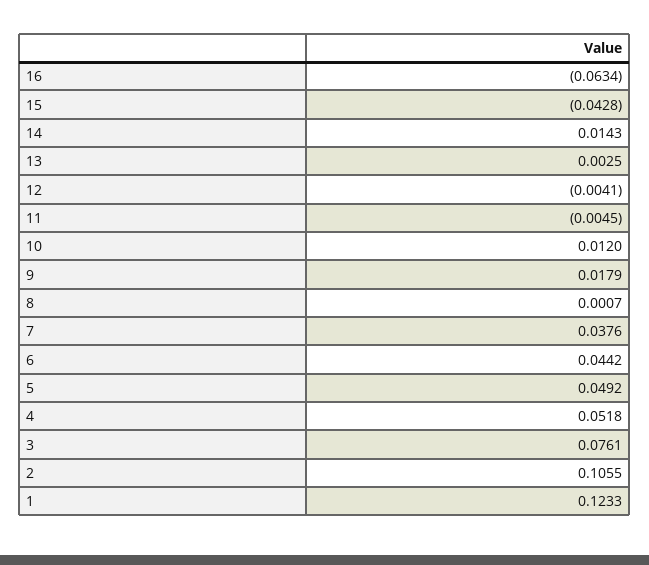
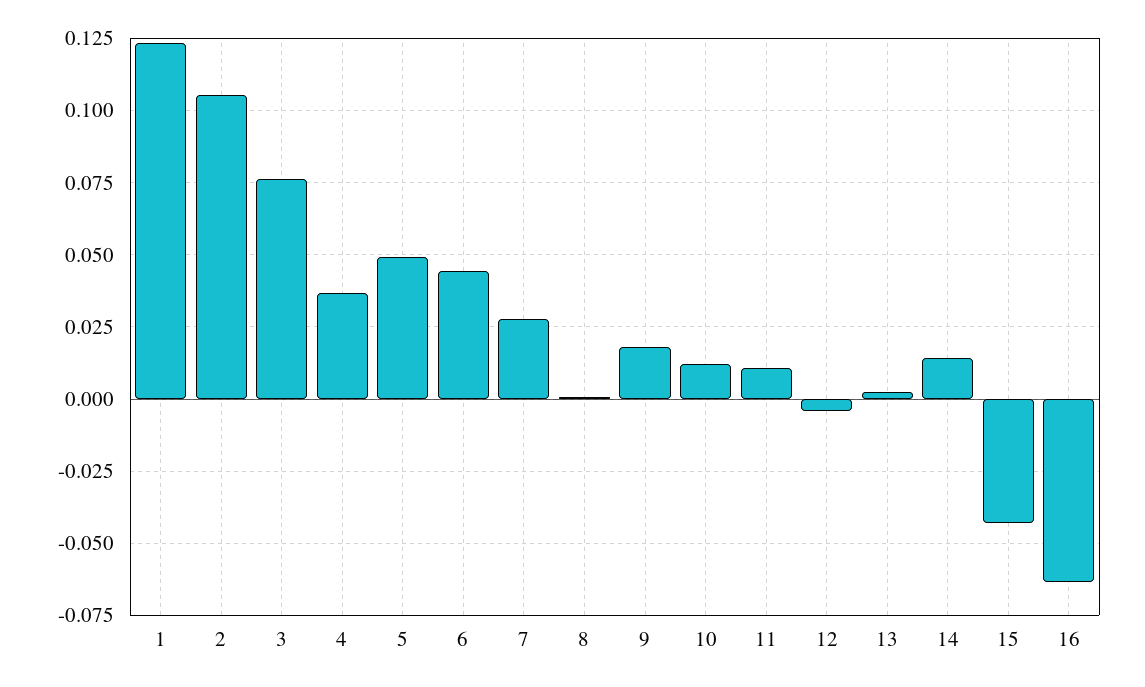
  {
    "16": -0.0634,
    "15": -0.0428,
    "14": 0.0143,
    "13": 0.0025,
    "12": -0.0041,
-   "11": -0.0045,
+   "11": 0.01,
    "10": 0.012,
    "9": 0.0179,
    "8": 0.0007,
-   "7": 0.0376,
+   "7": 0.0275,
    "6": 0.0442,
    "5": 0.0492,
-   "4": 0.0518,
+   "4": 0.0375,
    "3": 0.0761,
    "2": 0.1055,
    "1": 0.1233
  }

